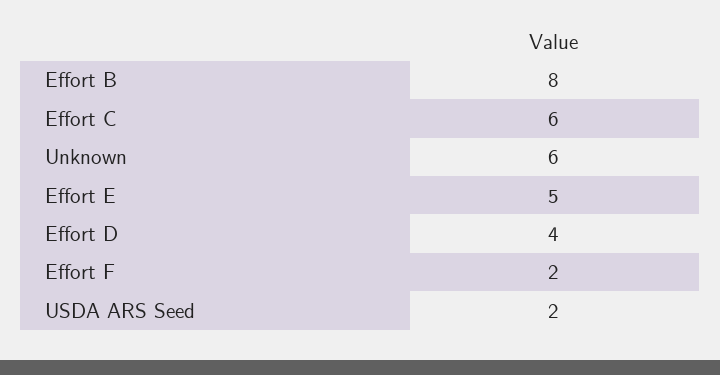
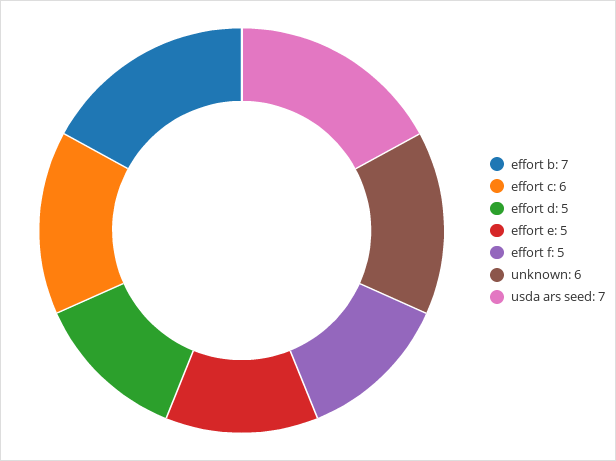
  {
-   "Effort B": 8,
+   "Effort B": 7,
    "Effort C": 6,
    "Unknown": 6,
    "Effort E": 5,
-   "Effort D": 4,
+   "Effort D": 5,
-   "Effort F": 2,
+   "Effort F": 5,
-   "USDA ARS Seed": 2
+   "USDA ARS Seed": 7
  }

